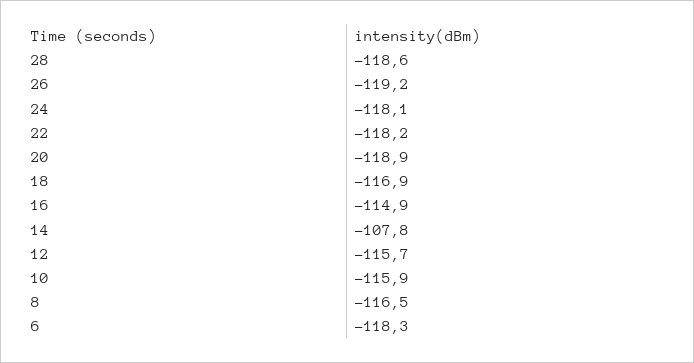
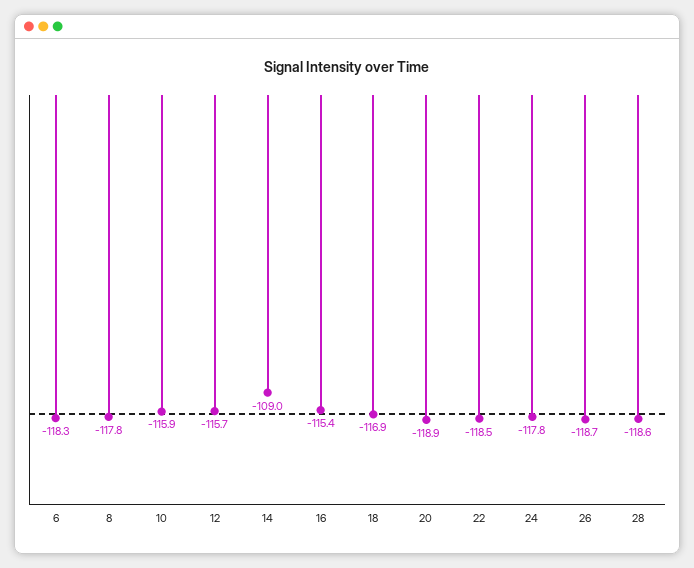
  {
    "28": -118.6,
-   "26": -119.2,
+   "26": -118.7,
-   "24": -118.1,
+   "24": -117.8,
-   "22": -118.2,
+   "22": -118.5,
    "20": -118.9,
    "18": -116.9,
-   "16": -114.9,
+   "16": -115.4,
-   "14": -107.8,
+   "14": -109,
    "12": -115.7,
    "10": -115.9,
-   "8": -116.5,
+   "8": -117.8,
    "6": -118.3
  }

